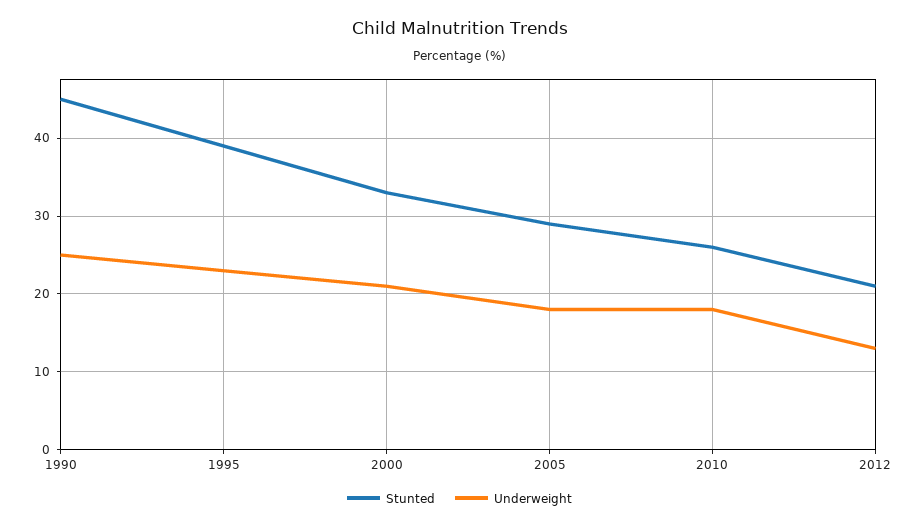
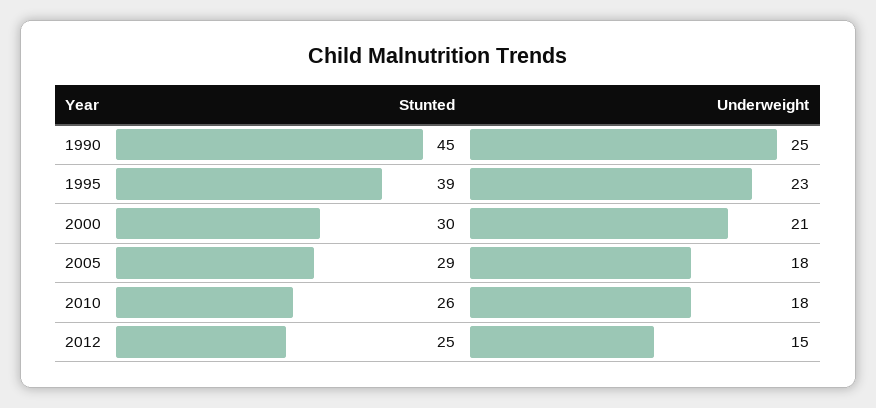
  {
    "Stunted": {
      "1990": 45,
      "1995": 39,
-     "2000": 33,
+     "2000": 30,
      "2005": 29,
      "2010": 26,
-     "2012": 21
+     "2012": 25
    },
    "Underweight": {
      "1990": 25,
      "1995": 23,
      "2000": 21,
      "2005": 18,
      "2010": 18,
-     "2012": 13
+     "2012": 15
    }
  }

